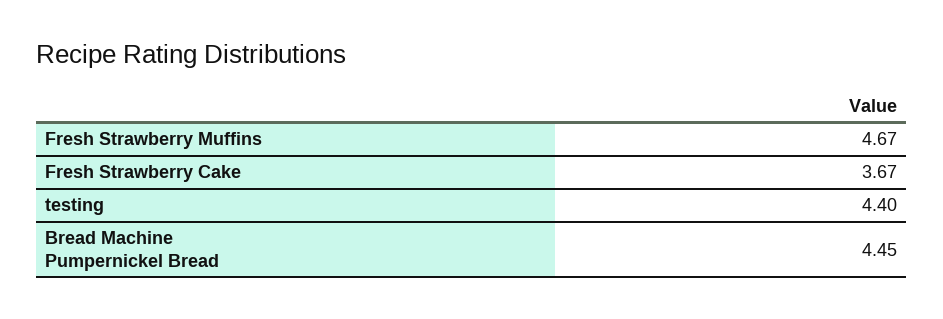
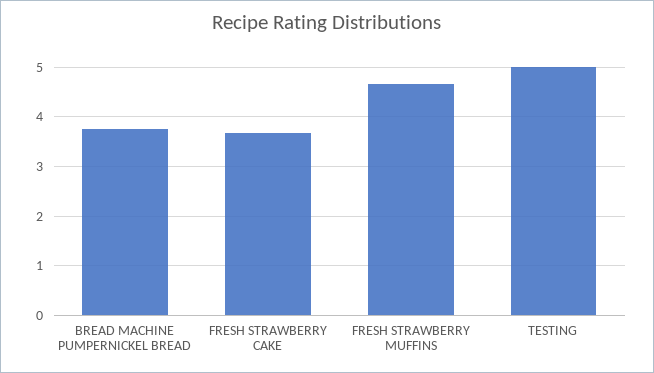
  {
    "Fresh Strawberry Muffins": 4.67,
    "Fresh Strawberry Cake": 3.67,
-   "testing": 4.4,
+   "testing": 5,
-   "Bread Machine Pumpernickel Bread": 4.45
+   "Bread Machine Pumpernickel Bread": 3.8
  }

